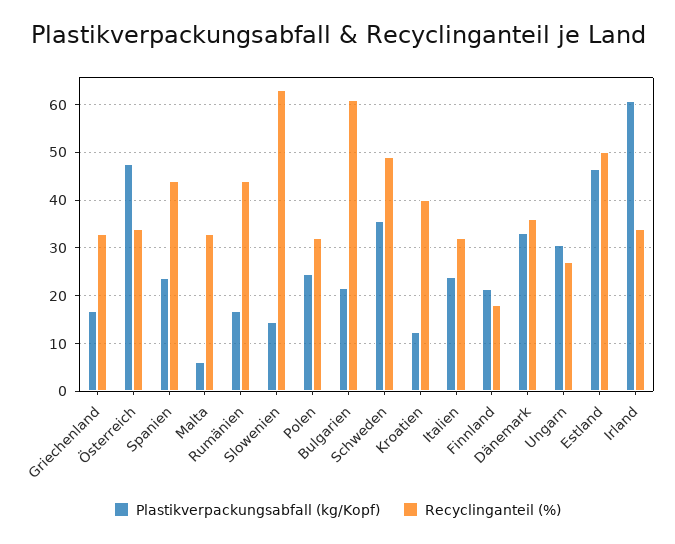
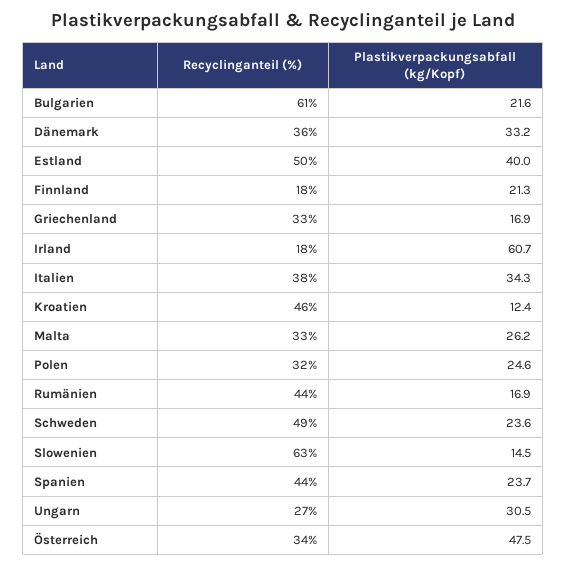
  {
    "Plastikverpackungsabfall (kg/Kopf)": {
      "Griechenland": 16.9,
      "Österreich": 47.5,
      "Spanien": 23.7,
-     "Malta": 6,
+     "Malta": 26.2,
      "Rumänien": 16.9,
      "Slowenien": 14.5,
      "Polen": 24.6,
      "Bulgarien": 21.6,
-     "Schweden": 36,
+     "Schweden": 23.6,
      "Kroatien": 12.4,
-     "Italien": 24,
+     "Italien": 34.3,
      "Finnland": 21.3,
      "Dänemark": 33.2,
      "Ungarn": 30.5,
-     "Estland": 46,
+     "Estland": 40,
      "Irland": 60.7
    },
    "Recyclinganteil (%)": {
      "Griechenland": 33,
      "Österreich": 34,
      "Spanien": 44,
      "Malta": 33,
      "Rumänien": 44,
      "Slowenien": 63,
      "Polen": 32,
      "Bulgarien": 61,
      "Schweden": 49,
-     "Kroatien": 40,
+     "Kroatien": 46,
-     "Italien": 32,
+     "Italien": 38,
      "Finnland": 18,
      "Dänemark": 36,
      "Ungarn": 27,
      "Estland": 50,
-     "Irland": 34
+     "Irland": 18
    }
  }

